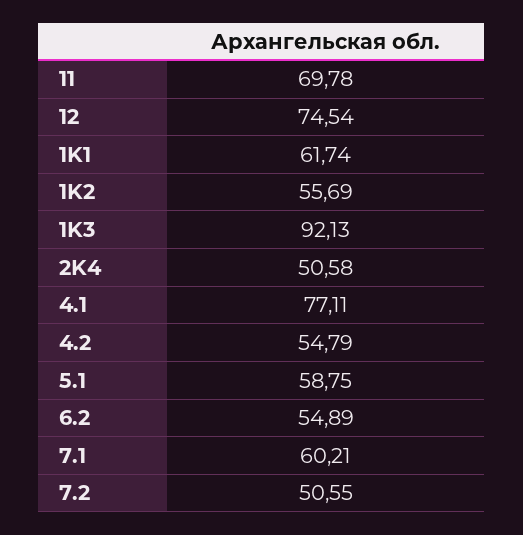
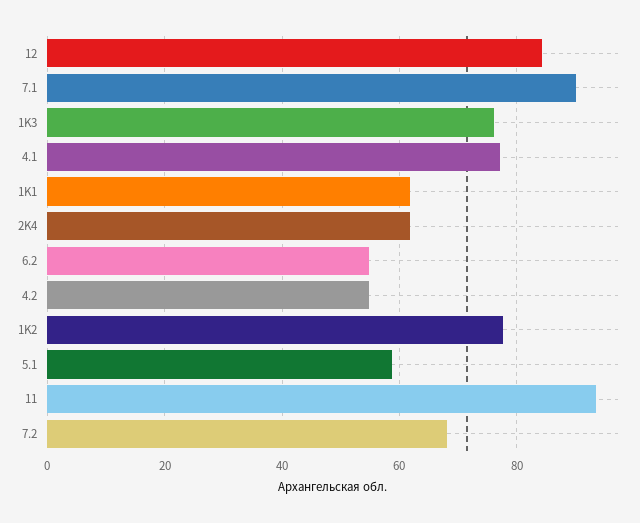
  {
-   "11": 69.78,
+   "11": 94,
-   "12": 74.54,
+   "12": 84,
    "1K1": 61.74,
-   "1K2": 55.69,
+   "1K2": 78,
-   "1K3": 92.13,
+   "1K3": 76,
-   "2K4": 50.58,
+   "2K4": 62,
    "4.1": 77.11,
    "4.2": 54.79,
    "5.1": 58.75,
    "6.2": 54.89,
-   "7.1": 60.21,
+   "7.1": 90,
-   "7.2": 50.55
+   "7.2": 68
  }

